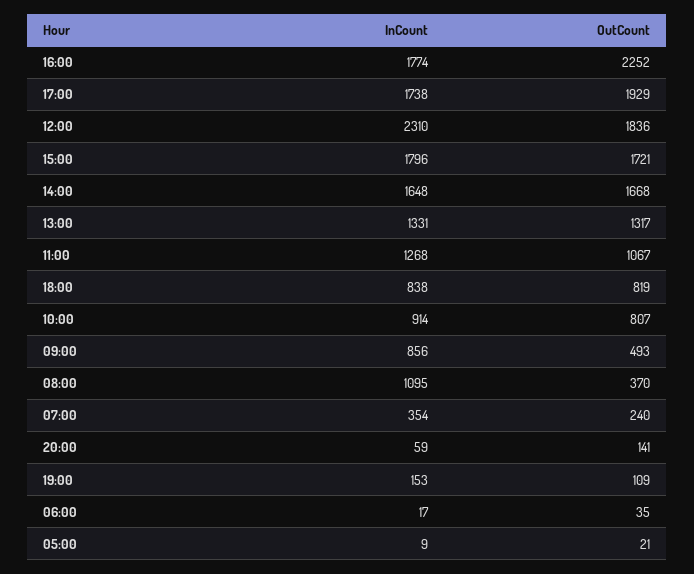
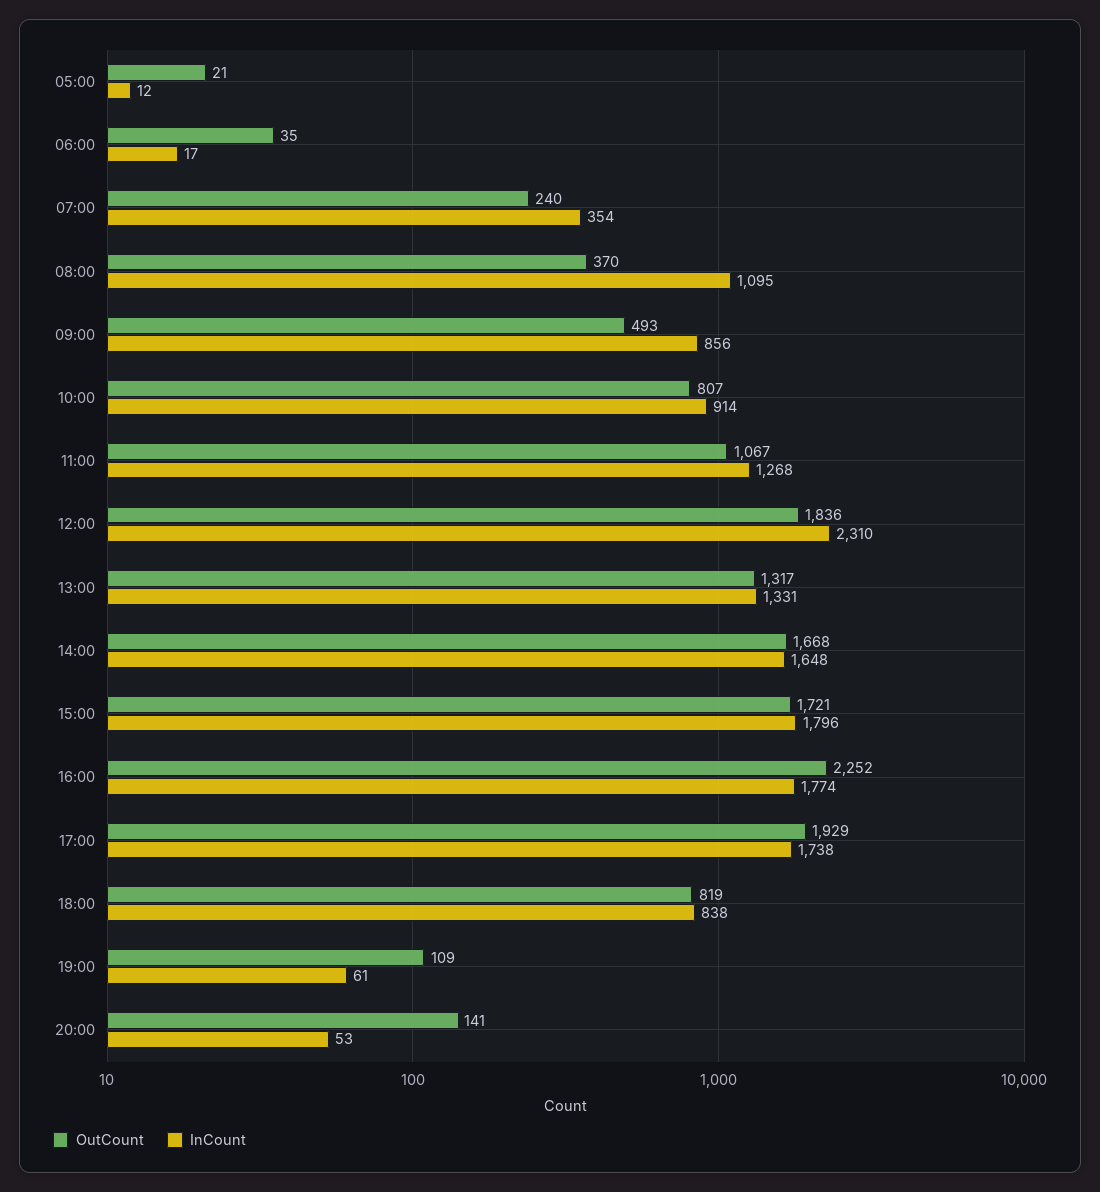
  {
    "InCount": {
      "16:00": 1774,
      "17:00": 1738,
      "12:00": 2310,
      "15:00": 1796,
      "14:00": 1648,
      "13:00": 1331,
      "11:00": 1268,
      "18:00": 838,
      "10:00": 914,
      "09:00": 856,
      "08:00": 1095,
      "07:00": 354,
-     "20:00": 59,
+     "20:00": 53,
-     "19:00": 153,
+     "19:00": 61,
      "06:00": 17,
-     "05:00": 9
+     "05:00": 12
    },
    "OutCount": {
      "16:00": 2252,
      "17:00": 1929,
      "12:00": 1836,
      "15:00": 1721,
      "14:00": 1668,
      "13:00": 1317,
      "11:00": 1067,
      "18:00": 819,
      "10:00": 807,
      "09:00": 493,
      "08:00": 370,
      "07:00": 240,
      "20:00": 141,
      "19:00": 109,
      "06:00": 35,
      "05:00": 21
    }
  }

